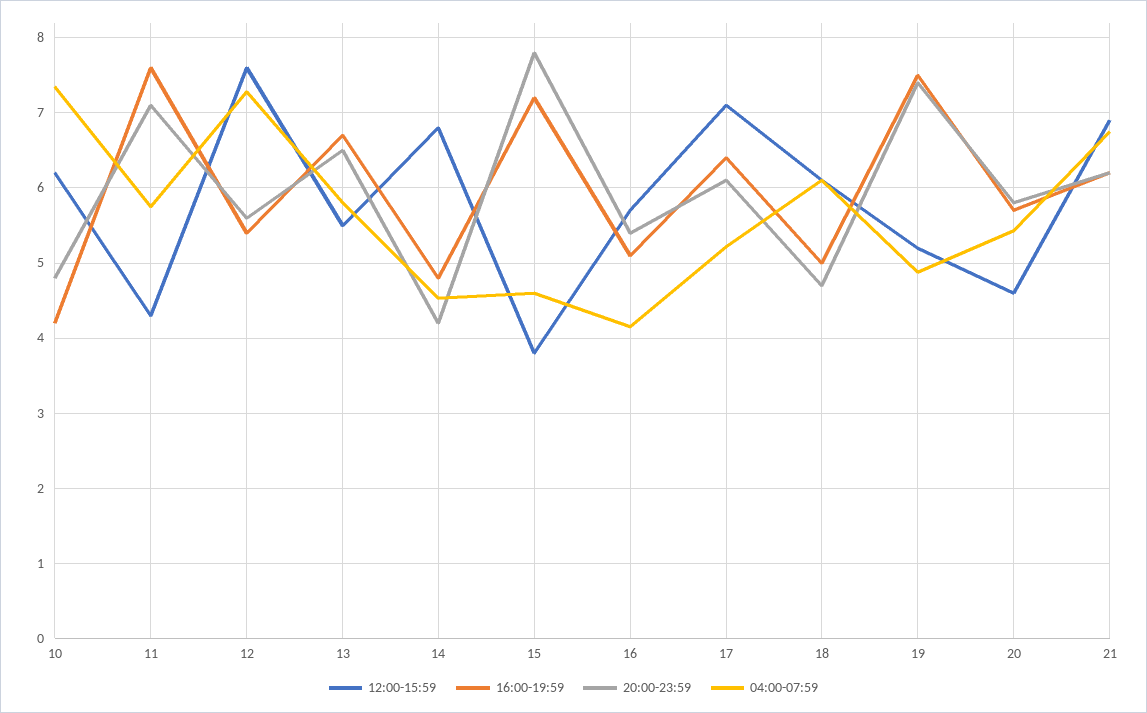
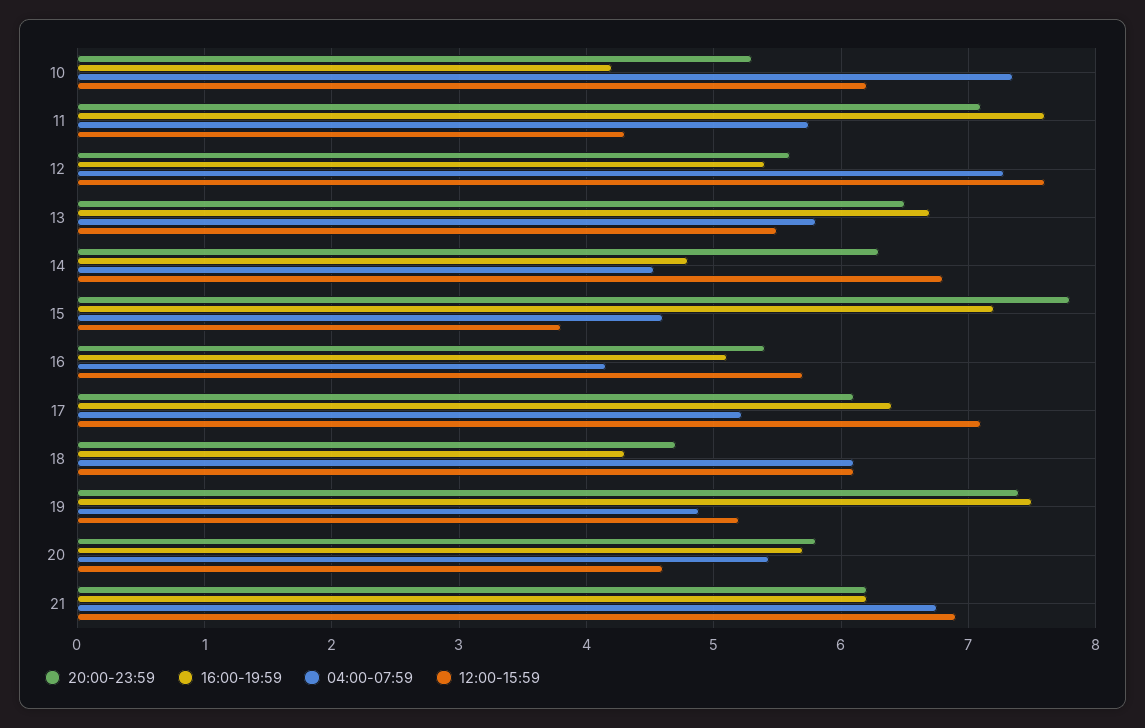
  {
    "12:00-15:59": {
      "10": 6.2,
      "11": 4.3,
      "12": 7.6,
      "13": 5.5,
      "14": 6.8,
      "15": 3.8,
      "16": 5.7,
      "17": 7.1,
      "18": 6.1,
      "19": 5.2,
      "20": 4.6,
      "21": 6.9
    },
    "16:00-19:59": {
      "10": 4.2,
      "11": 7.6,
      "12": 5.4,
      "13": 6.7,
      "14": 4.8,
      "15": 7.2,
      "16": 5.1,
      "17": 6.4,
-     "18": 5,
+     "18": 4.3,
      "19": 7.5,
      "20": 5.7,
      "21": 6.2
    },
    "20:00-23:59": {
-     "10": 4.8,
+     "10": 5.3,
      "11": 7.1,
      "12": 5.6,
      "13": 6.5,
-     "14": 4.2,
+     "14": 6.3,
      "15": 7.8,
      "16": 5.4,
      "17": 6.1,
      "18": 4.7,
      "19": 7.4,
      "20": 5.8,
      "21": 6.2
    },
    "04:00-07:59": {
      "10": 7.4,
      "11": 5.8,
      "12": 7.3,
      "13": 5.8,
      "14": 4.5,
      "15": 4.6,
      "16": 4.2,
      "17": 5.2,
      "18": 6.1,
      "19": 4.9,
      "20": 5.4,
      "21": 6.8
    }
  }

